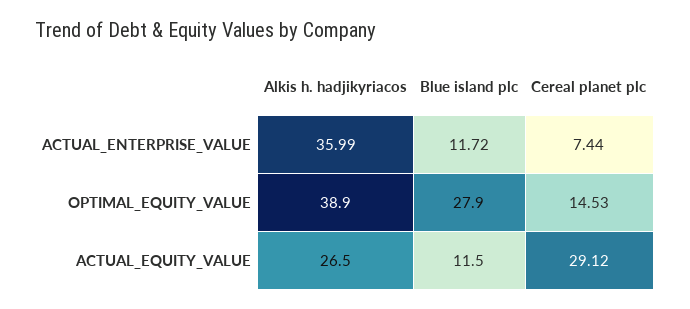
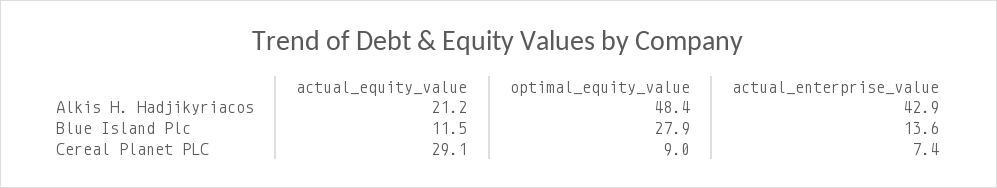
  {
    "Alkis h. hadjikyriacos": {
-     "ACTUAL_ENTERPRISE_VALUE": 35.99,
+     "ACTUAL_ENTERPRISE_VALUE": 42.9,
-     "OPTIMAL_EQUITY_VALUE": 38.9,
+     "OPTIMAL_EQUITY_VALUE": 48.4,
-     "ACTUAL_EQUITY_VALUE": 26.5
+     "ACTUAL_EQUITY_VALUE": 21.2
    },
    "Blue island plc": {
-     "ACTUAL_ENTERPRISE_VALUE": 11.72,
+     "ACTUAL_ENTERPRISE_VALUE": 13.6,
      "OPTIMAL_EQUITY_VALUE": 27.9,
      "ACTUAL_EQUITY_VALUE": 11.5
    },
    "Cereal planet plc": {
      "ACTUAL_ENTERPRISE_VALUE": 7.44,
-     "OPTIMAL_EQUITY_VALUE": 14.53,
+     "OPTIMAL_EQUITY_VALUE": 9,
      "ACTUAL_EQUITY_VALUE": 29.12
    }
  }

